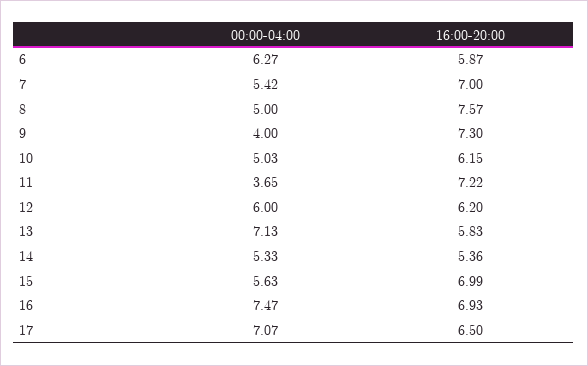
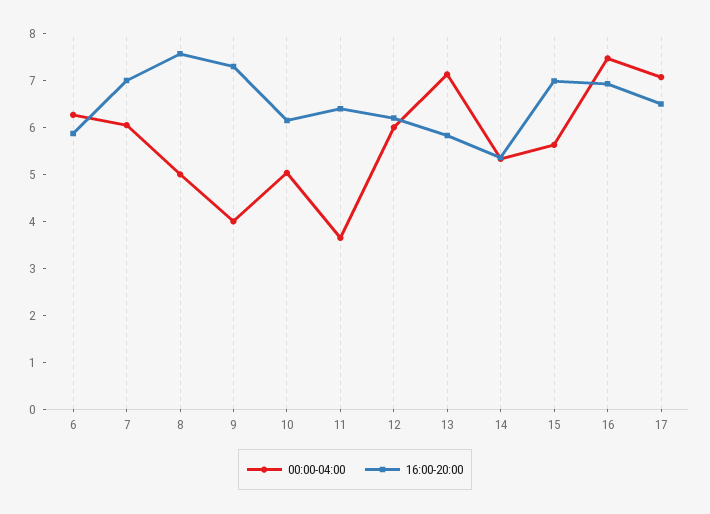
  {
    "00:00-04:00": {
      "6": 6.27,
-     "7": 5.42,
+     "7": 6,
      "8": 5,
      "9": 4,
      "10": 5.03,
      "11": 3.65,
      "12": 6,
      "13": 7.13,
      "14": 5.33,
      "15": 5.63,
      "16": 7.47,
      "17": 7.07
    },
    "16:00-20:00": {
      "6": 5.87,
      "7": 7,
      "8": 7.57,
      "9": 7.3,
      "10": 6.15,
-     "11": 7.22,
+     "11": 6.4,
      "12": 6.2,
      "13": 5.83,
      "14": 5.36,
      "15": 6.99,
      "16": 6.93,
      "17": 6.5
    }
  }

